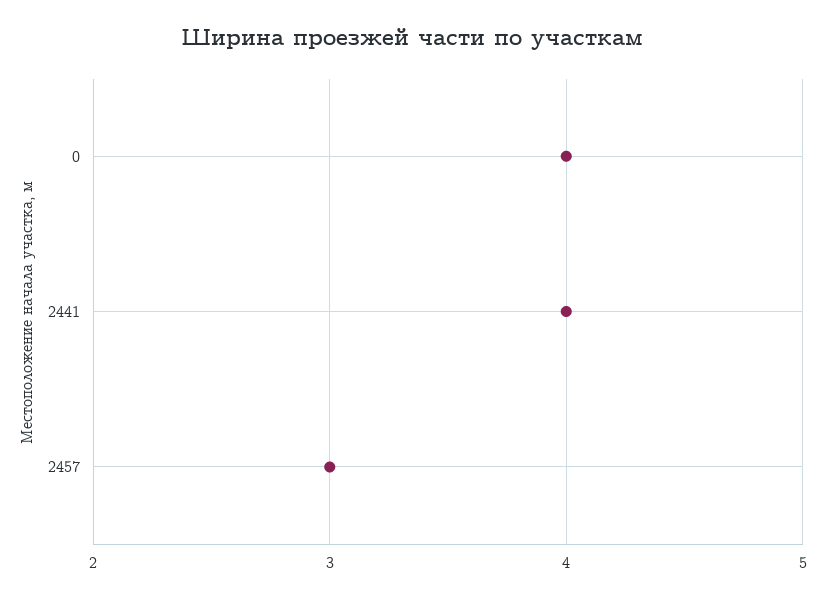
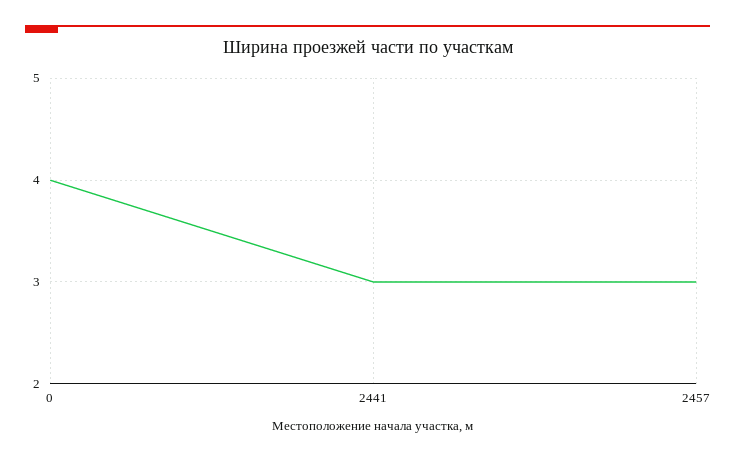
  {
    "0": 4,
-   "2441": 4,
+   "2441": 3,
    "2457": 3
  }

